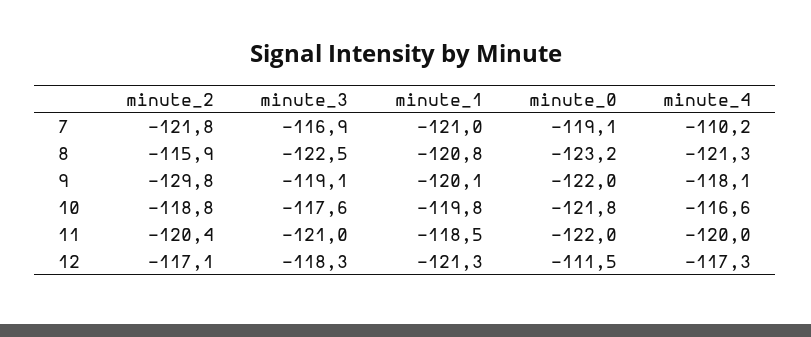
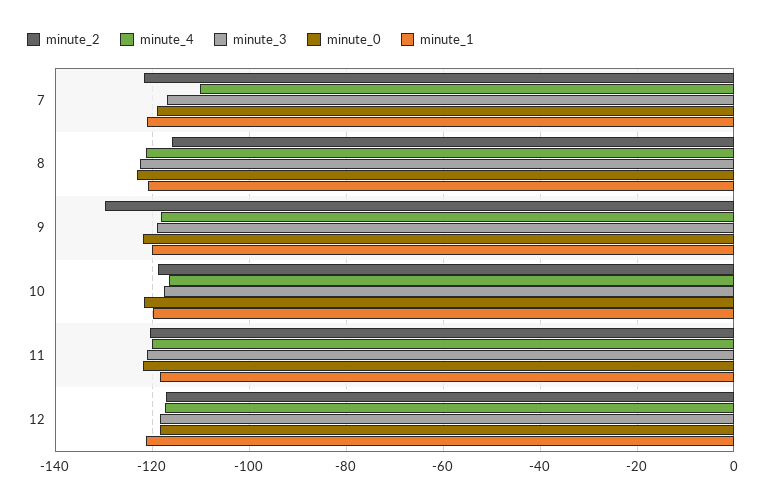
  {
    "minute_2": {
      "7": -121.8,
      "8": -115.9,
      "9": -129.8,
      "10": -118.8,
      "11": -120.4,
      "12": -117.1
    },
    "minute_3": {
      "7": -116.9,
      "8": -122.5,
      "9": -119.1,
      "10": -117.6,
      "11": -121,
      "12": -118.3
    },
    "minute_1": {
      "7": -121,
      "8": -120.8,
      "9": -120.1,
      "10": -119.8,
      "11": -118.5,
      "12": -121.3
    },
    "minute_0": {
      "7": -119.1,
      "8": -123.2,
      "9": -122,
      "10": -121.8,
      "11": -122,
-     "12": -111.5
+     "12": -118
    },
    "minute_4": {
      "7": -110.2,
      "8": -121.3,
      "9": -118.1,
      "10": -116.6,
      "11": -120,
      "12": -117.3
    }
  }

